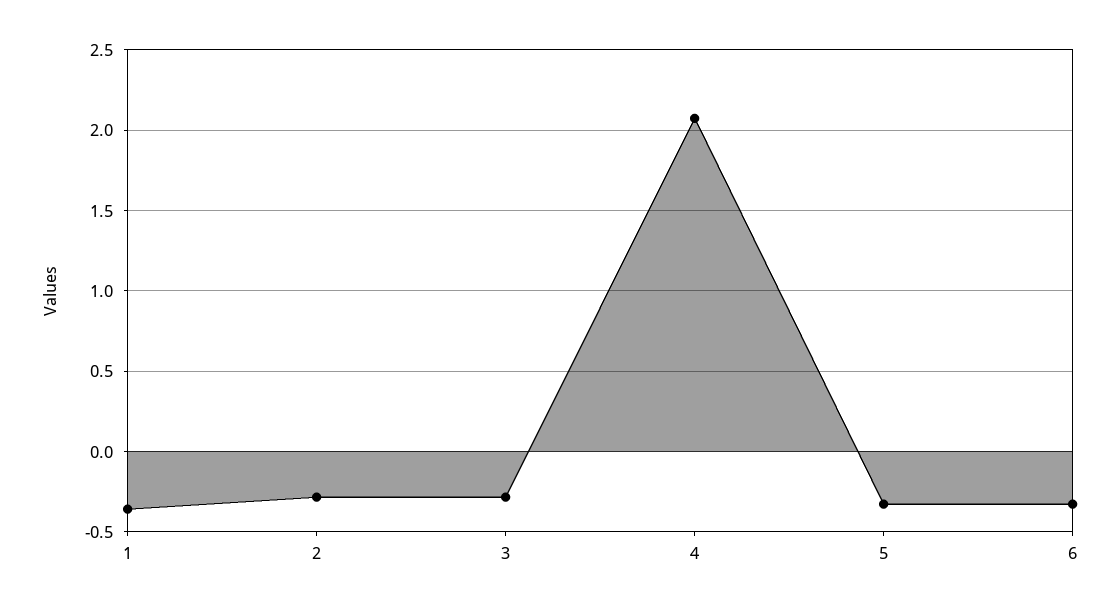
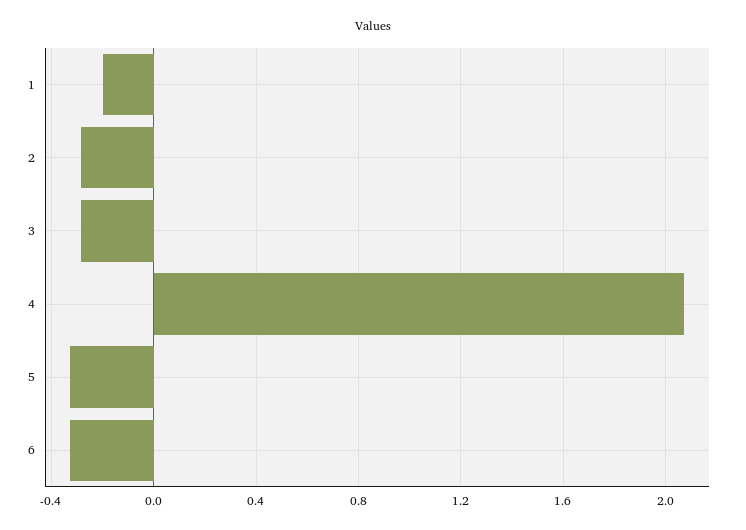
  {
-   "1": -0.35,
+   "1": -0.2,
    "2": -0.3,
    "3": -0.3,
    "4": 2.05,
    "5": -0.35,
    "6": -0.35
  }

